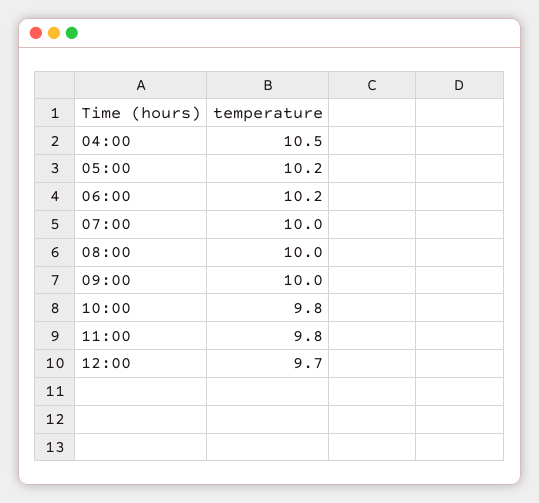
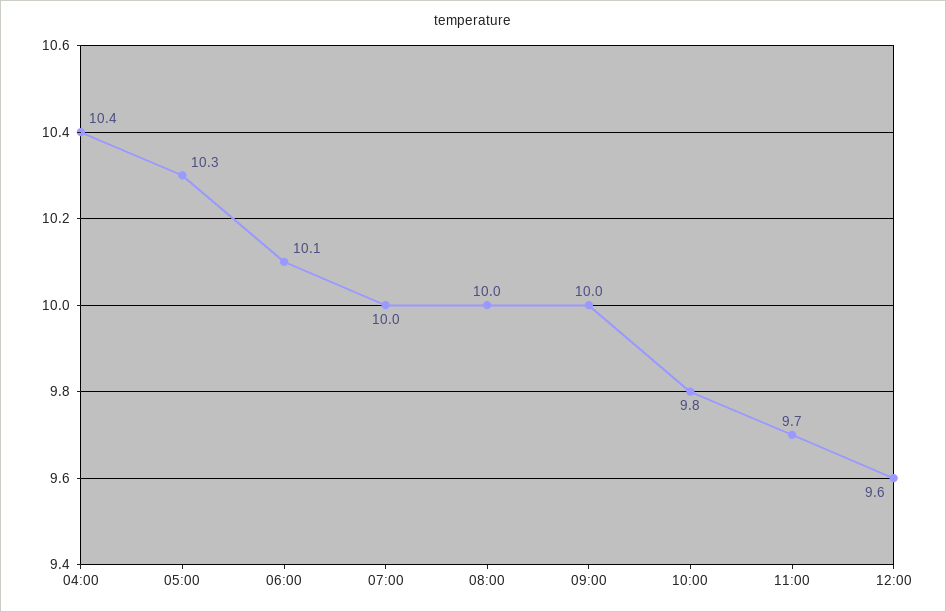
  {
-   "04:00": 10.5,
+   "04:00": 10.4,
-   "05:00": 10.2,
+   "05:00": 10.3,
-   "06:00": 10.2,
+   "06:00": 10.1,
    "07:00": 10,
    "08:00": 10,
    "09:00": 10,
    "10:00": 9.8,
-   "11:00": 9.8,
+   "11:00": 9.7,
-   "12:00": 9.7
+   "12:00": 9.6
  }

